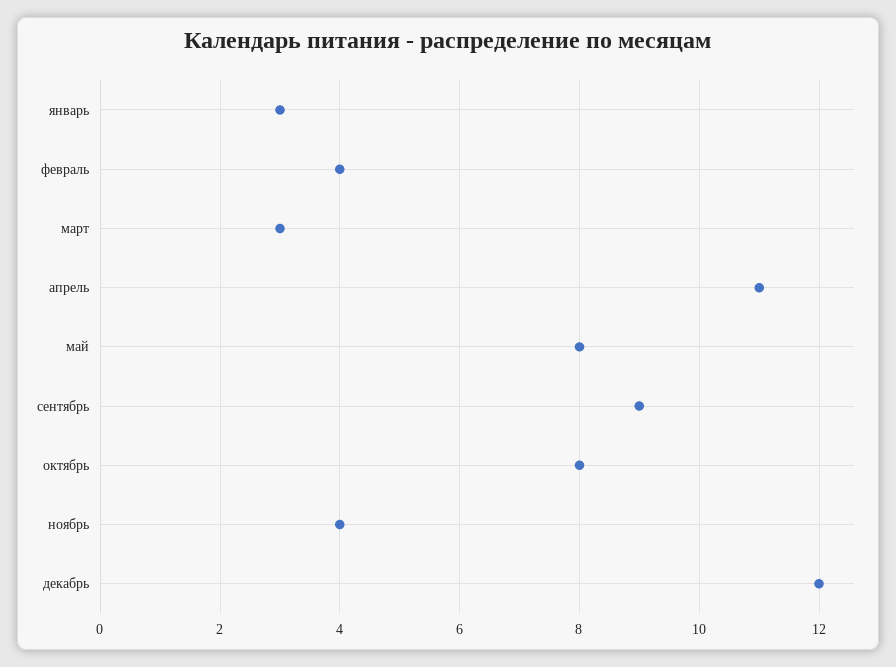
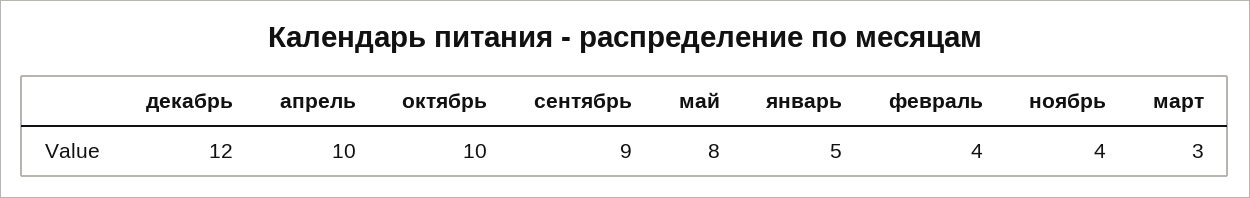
  {
-   "январь": 3,
+   "январь": 5,
    "февраль": 4,
    "март": 3,
-   "апрель": 11,
+   "апрель": 10,
    "май": 8,
    "сентябрь": 9,
-   "октябрь": 8,
+   "октябрь": 10,
    "ноябрь": 4,
    "декабрь": 12
  }

